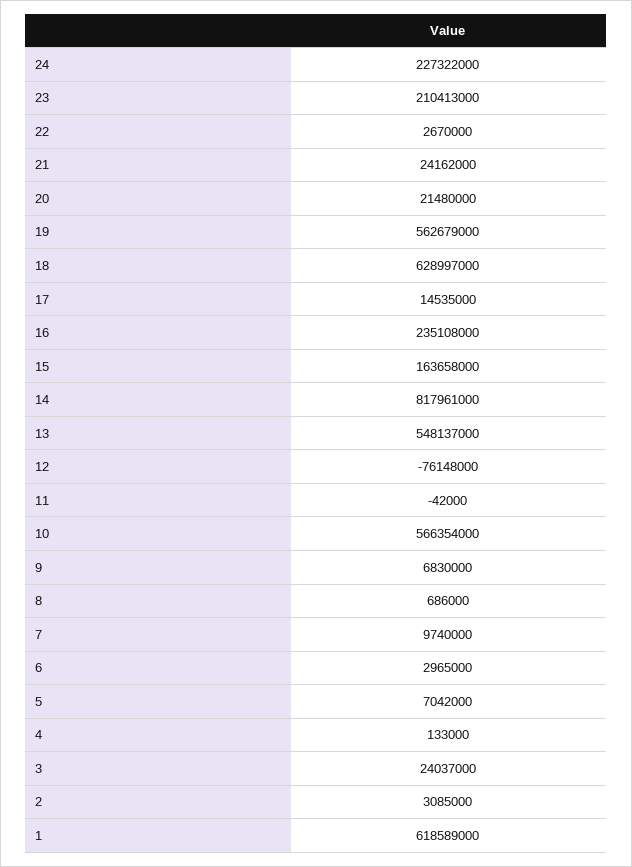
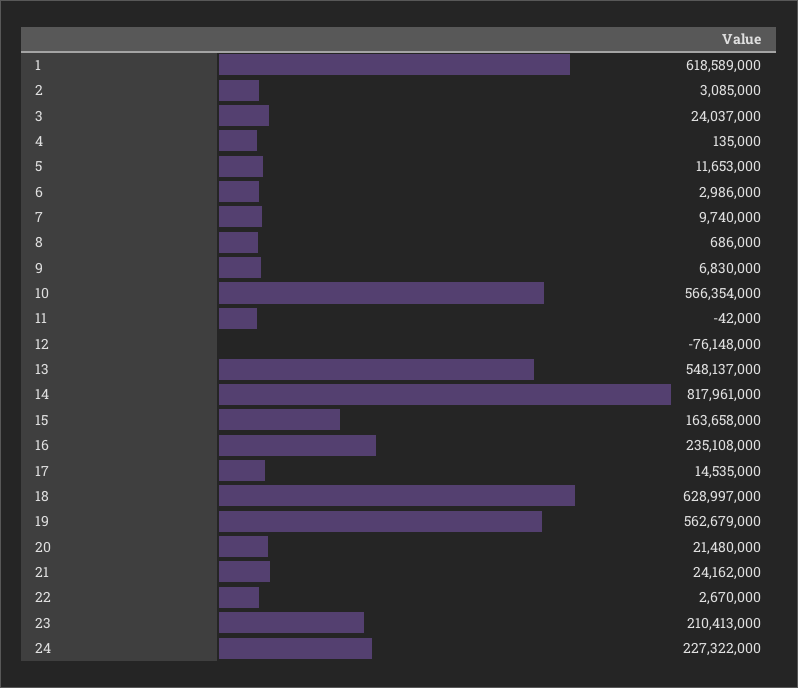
  {
    "24": 227322000,
    "23": 210413000,
    "22": 2670000,
    "21": 24162000,
    "20": 21480000,
    "19": 562679000,
    "18": 628997000,
    "17": 14535000,
    "16": 235108000,
    "15": 163658000,
    "14": 817961000,
    "13": 548137000,
    "12": -76148000,
    "11": -42000,
    "10": 566354000,
    "9": 6830000,
    "8": 686000,
    "7": 9740000,
-   "6": 2965000,
+   "6": 2986000,
-   "5": 7042000,
+   "5": 11653000,
-   "4": 133000,
+   "4": 135000,
    "3": 24037000,
    "2": 3085000,
    "1": 618589000
  }

